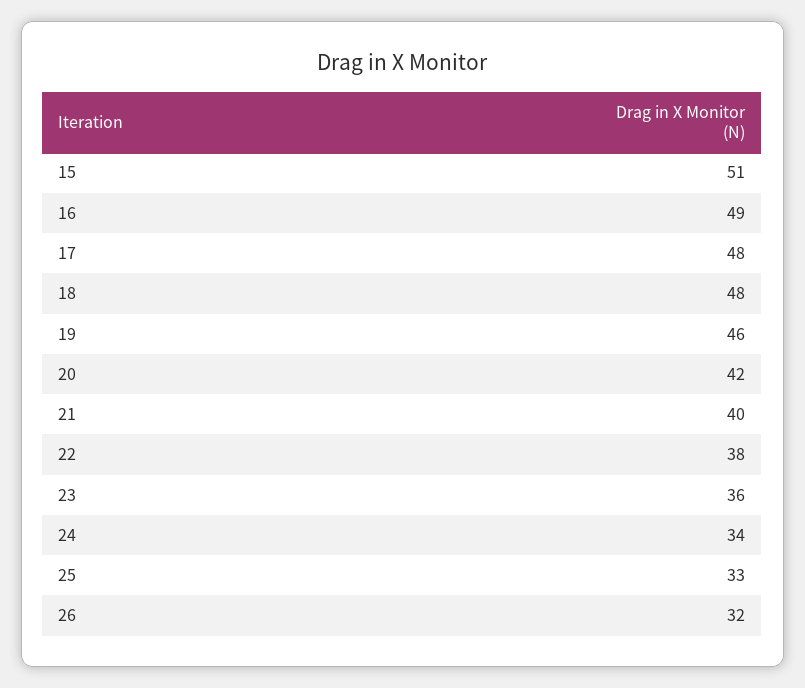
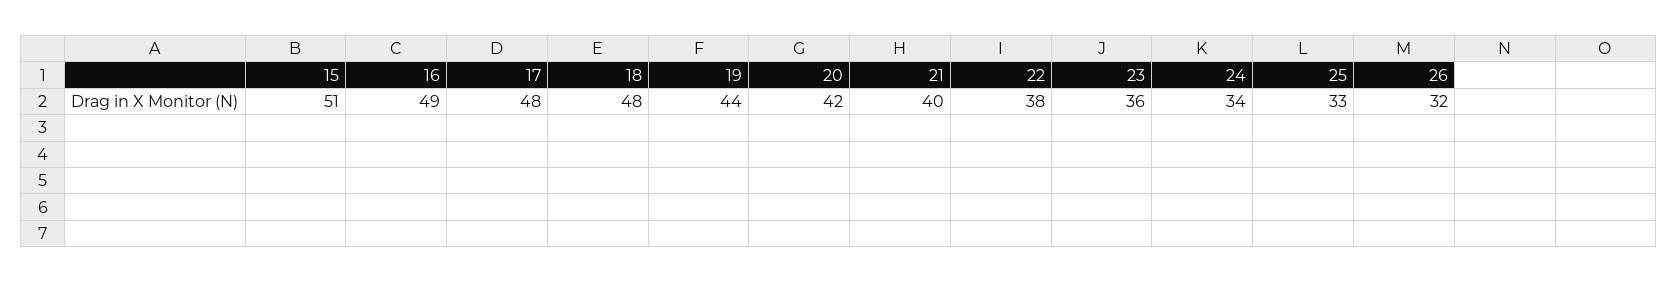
  {
    "15": 51,
    "16": 49,
    "17": 48,
    "18": 48,
-   "19": 46,
+   "19": 44,
    "20": 42,
    "21": 40,
    "22": 38,
    "23": 36,
    "24": 34,
    "25": 33,
    "26": 32
  }

